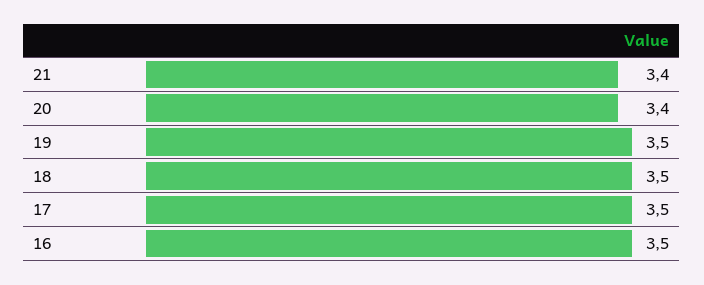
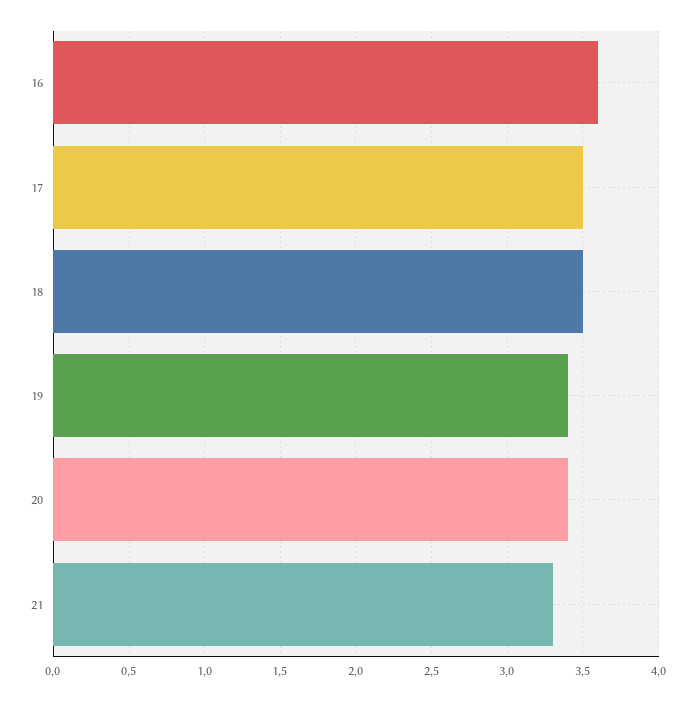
  {
-   "21": 3.4,
+   "21": 3.3,
    "20": 3.4,
-   "19": 3.5,
+   "19": 3.4,
    "18": 3.5,
    "17": 3.5,
-   "16": 3.5
+   "16": 3.6
  }

